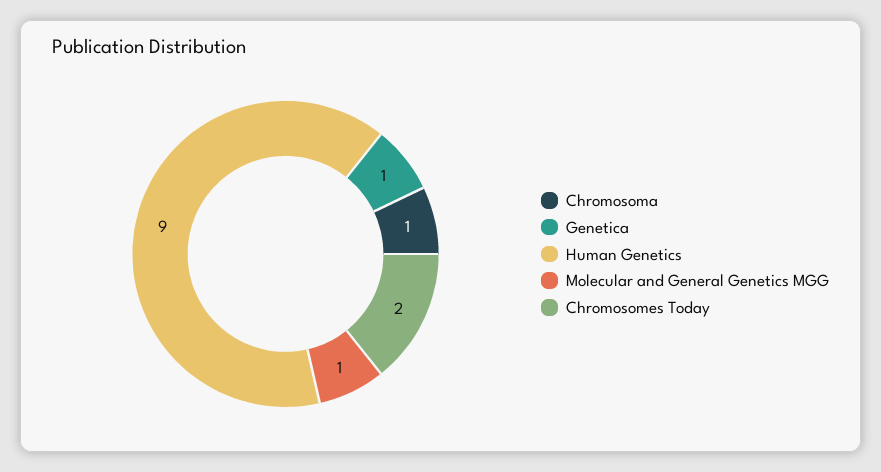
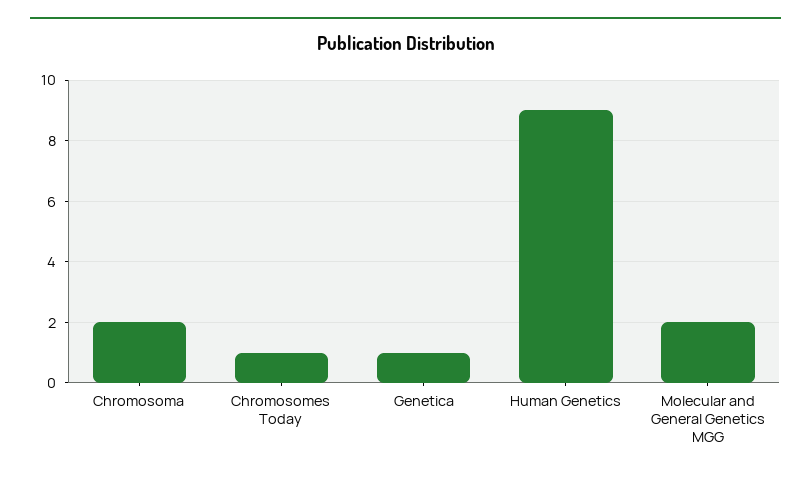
  {
-   "Chromosoma": 1,
+   "Chromosoma": 2,
    "Genetica": 1,
    "Human Genetics": 9,
-   "Molecular and General Genetics MGG": 1,
+   "Molecular and General Genetics MGG": 2,
-   "Chromosomes Today": 2
+   "Chromosomes Today": 1
  }

